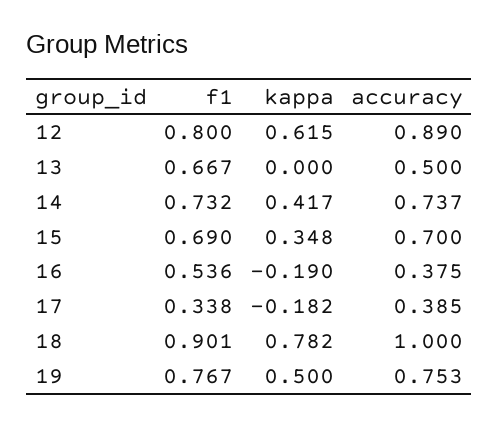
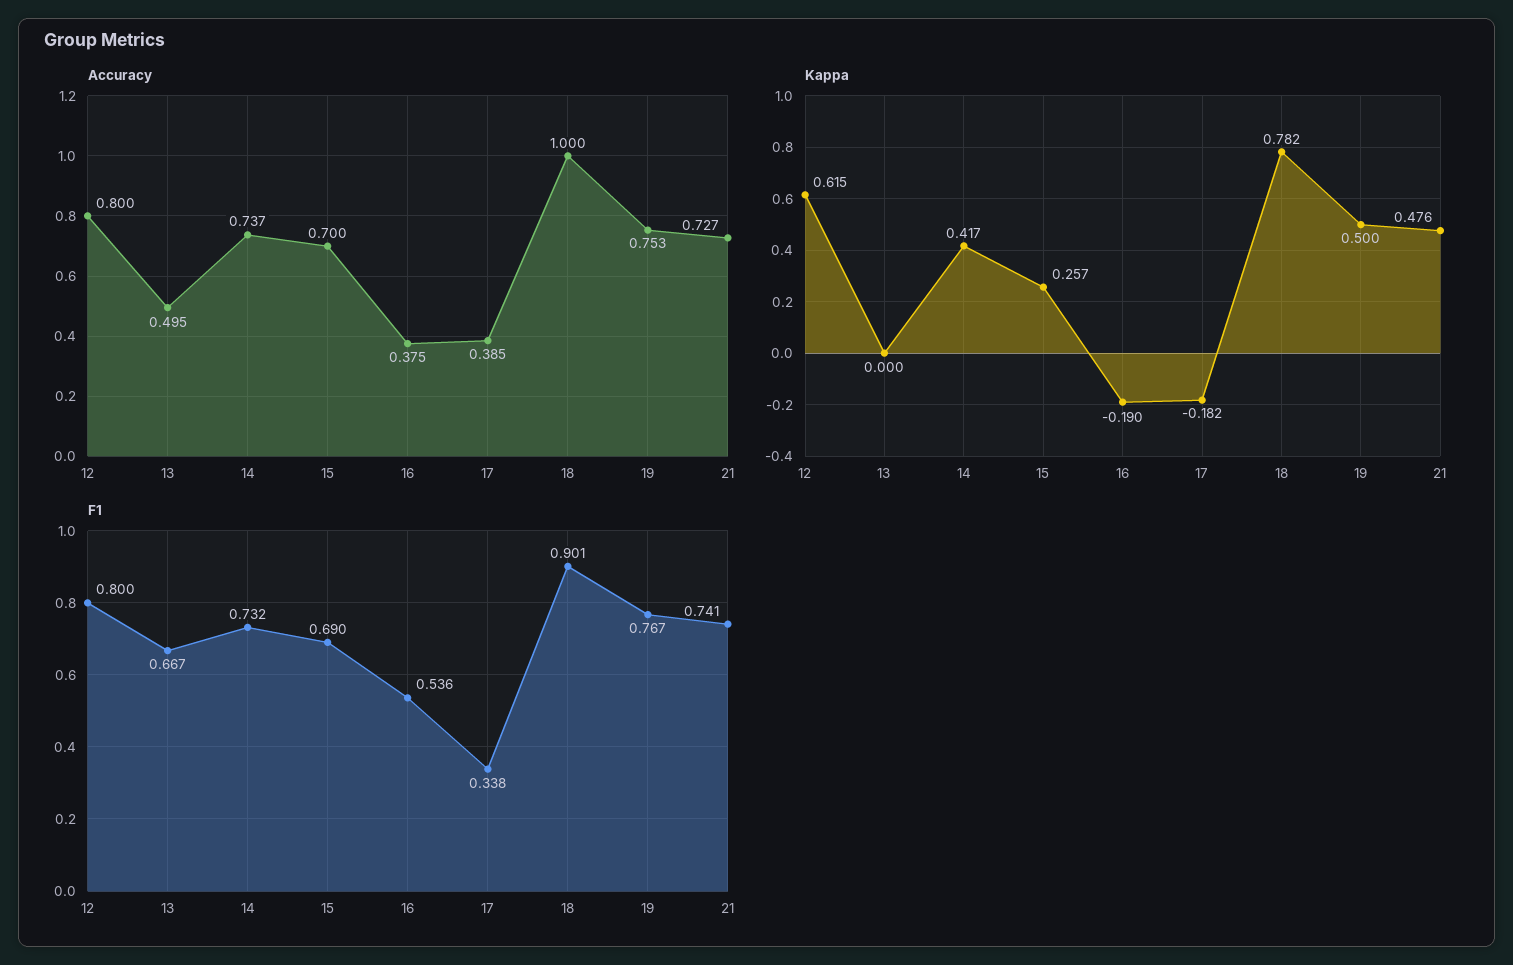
  {
    "f1": {
      "12": 0.8,
      "13": 0.667,
      "14": 0.732,
      "15": 0.69,
      "16": 0.536,
      "17": 0.338,
      "18": 0.901,
-     "19": 0.767
+     "19": 0.767,
+     "21": 0.741
    },
    "kappa": {
      "12": 0.615,
      "13": 0,
      "14": 0.417,
-     "15": 0.348,
+     "15": 0.257,
      "16": -0.19,
      "17": -0.182,
      "18": 0.782,
-     "19": 0.5
+     "19": 0.5,
+     "21": 0.476
    },
    "accuracy": {
-     "12": 0.89,
+     "12": 0.8,
-     "13": 0.5,
+     "13": 0.495,
      "14": 0.737,
      "15": 0.7,
      "16": 0.375,
      "17": 0.385,
      "18": 1,
-     "19": 0.753
+     "19": 0.753,
+     "21": 0.727
    }
  }

